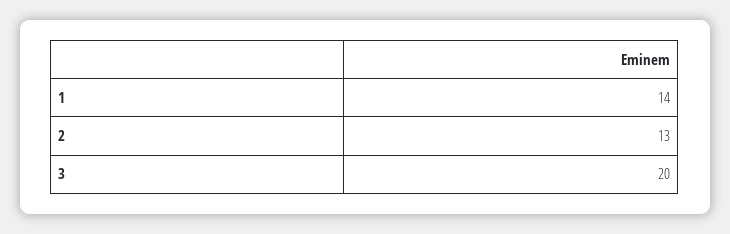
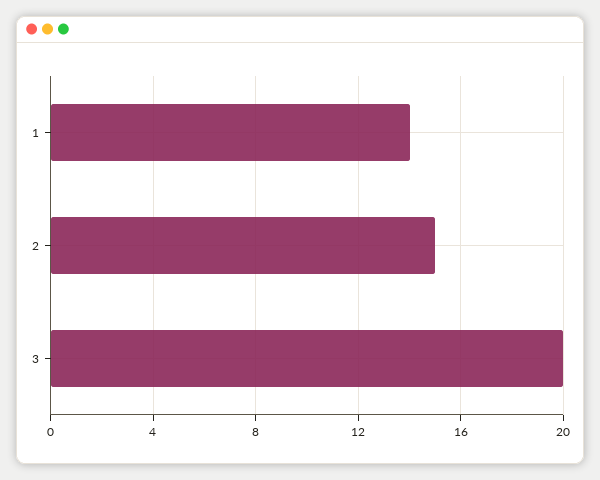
  {
    "1": 14,
-   "2": 13,
+   "2": 15,
    "3": 20
  }

